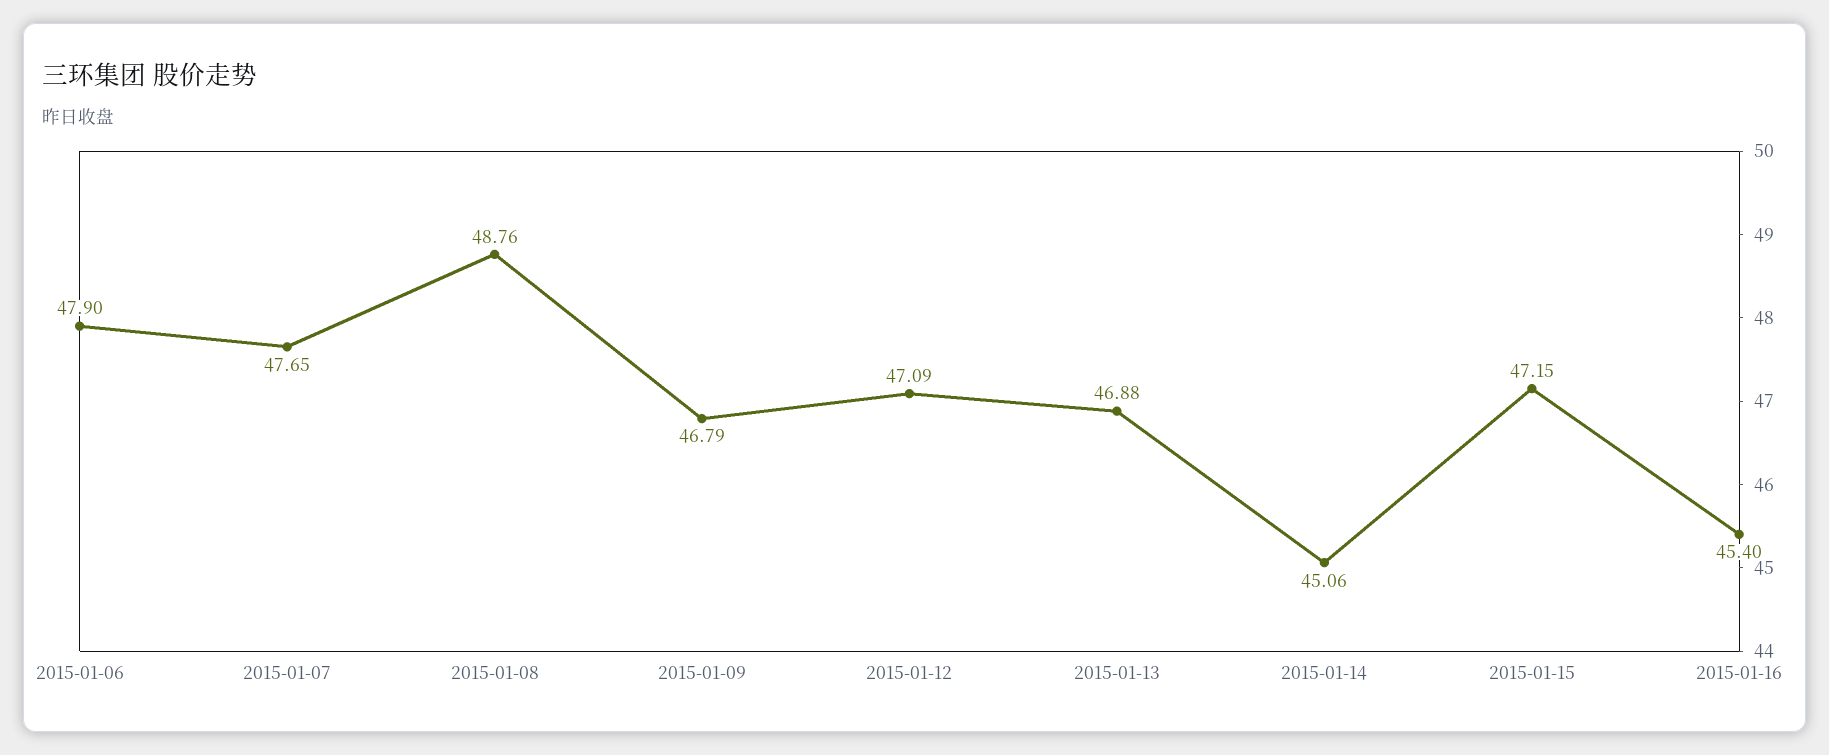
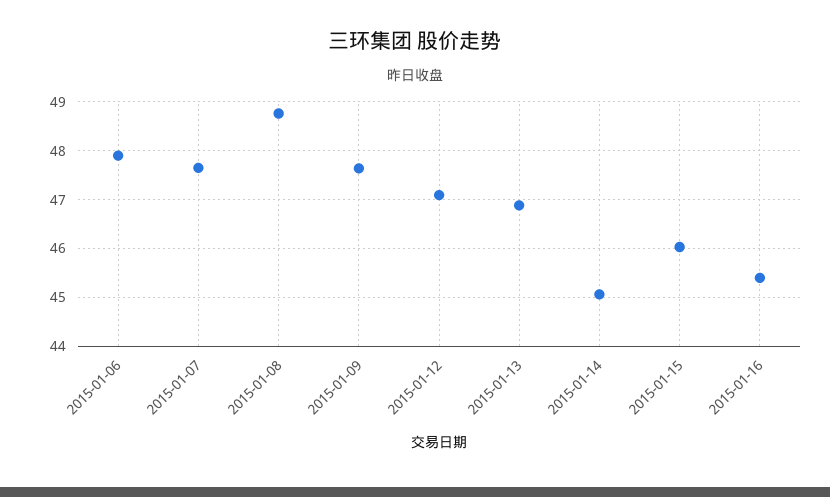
  {
    "2015-01-06": 47.9,
    "2015-01-07": 47.65,
    "2015-01-08": 48.76,
-   "2015-01-09": 46.79,
+   "2015-01-09": 47.6,
    "2015-01-12": 47.09,
    "2015-01-13": 46.88,
    "2015-01-14": 45.06,
-   "2015-01-15": 47.15,
+   "2015-01-15": 46,
    "2015-01-16": 45.4
  }

